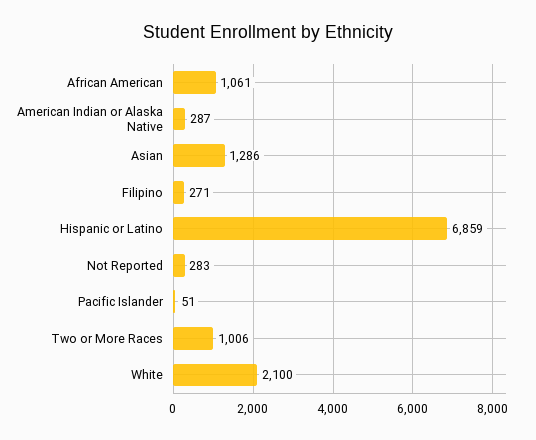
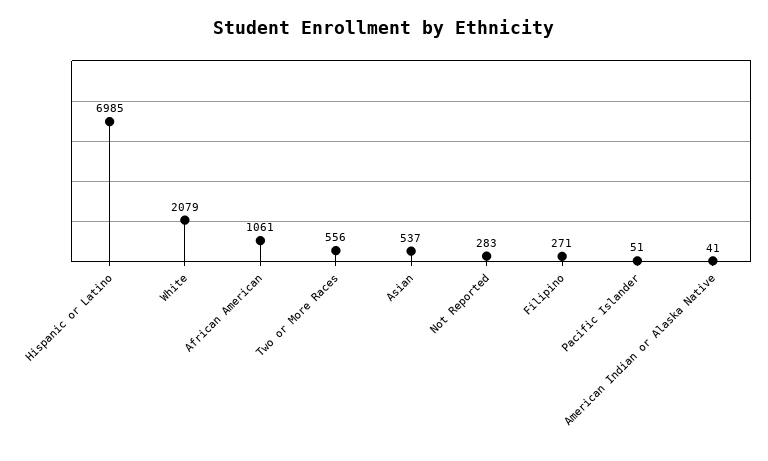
  {
    "African American": 1061,
-   "American Indian or Alaska Native": 287,
+   "American Indian or Alaska Native": 41,
-   "Asian": 1286,
+   "Asian": 537,
    "Filipino": 271,
-   "Hispanic or Latino": 6859,
+   "Hispanic or Latino": 6985,
    "Not Reported": 283,
    "Pacific Islander": 51,
-   "Two or More Races": 1006,
+   "Two or More Races": 556,
-   "White": 2100
+   "White": 2079
  }

